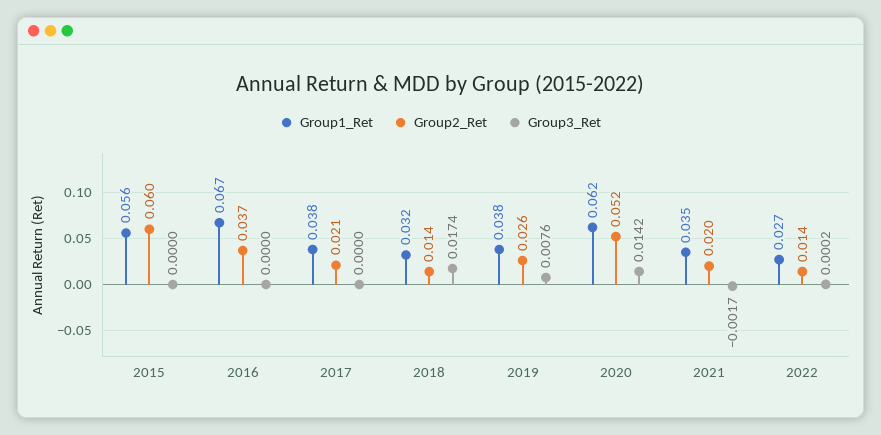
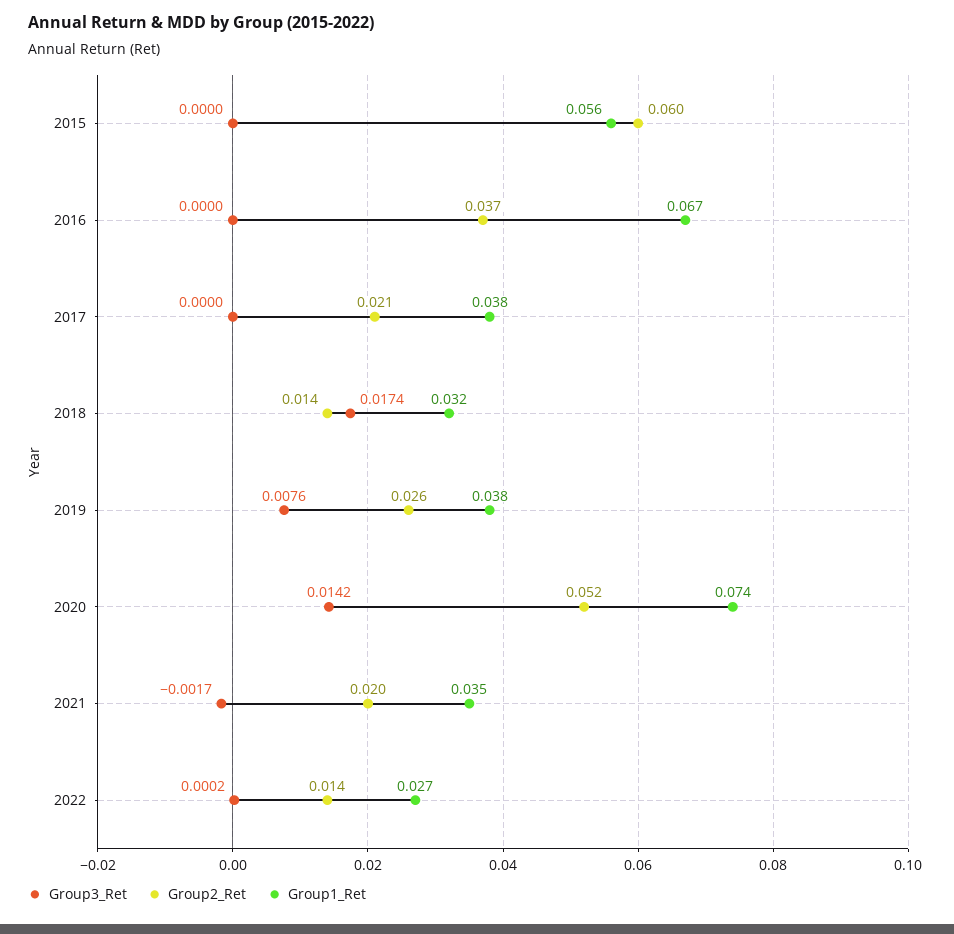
  {
    "Group1_Ret": {
      "2015": 0.056,
      "2016": 0.067,
      "2017": 0.038,
      "2018": 0.032,
      "2019": 0.038,
-     "2020": 0.062,
+     "2020": 0.074,
      "2021": 0.035,
      "2022": 0.027
    },
    "Group2_Ret": {
      "2015": 0.06,
      "2016": 0.037,
      "2017": 0.021,
      "2018": 0.014,
      "2019": 0.026,
      "2020": 0.052,
      "2021": 0.02,
      "2022": 0.014
    },
    "Group3_Ret": {
      "2015": 0,
      "2016": 0,
      "2017": 0,
      "2018": 0.0174,
      "2019": 0.0076,
      "2020": 0.0142,
      "2021": -0.0017,
      "2022": 0.0002
    }
  }

